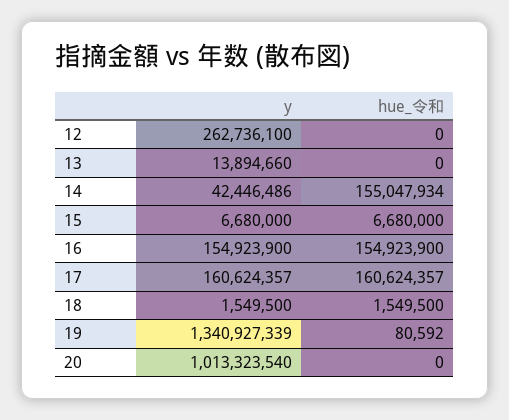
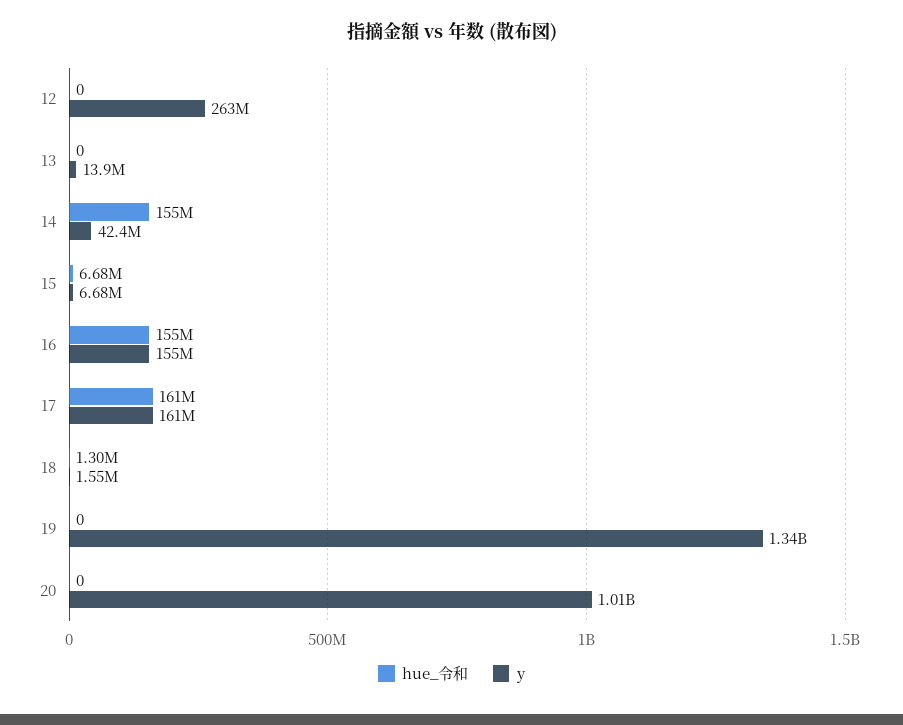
  {
    "y": {
      "12": 262736100,
      "13": 13894660,
      "14": 42446486,
      "15": 6680000,
      "16": 154923900,
      "17": 160624357,
      "18": 1549500,
      "19": 1340927339,
      "20": 1013323540
    },
    "hue_令和": {
      "12": 0,
      "13": 0,
      "14": 155047934,
      "15": 6680000,
      "16": 154923900,
      "17": 160624357,
-     "18": 1549500,
+     "18": 1300000,
-     "19": 80592,
+     "19": 0,
      "20": 0
    }
  }

